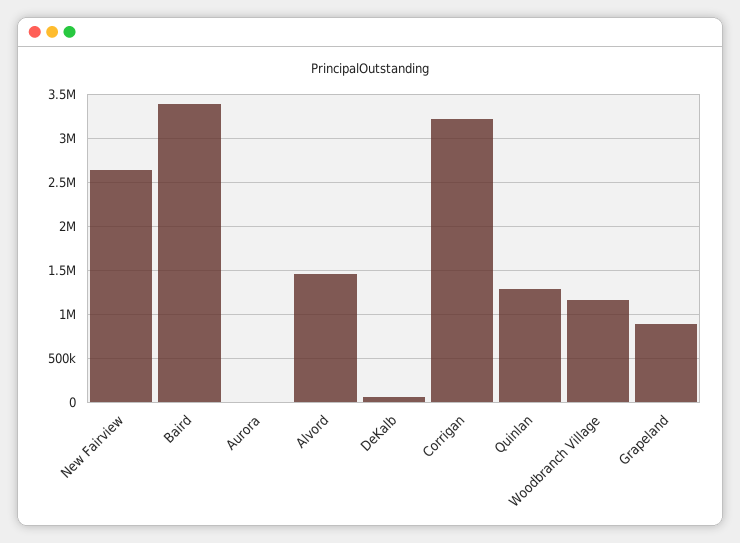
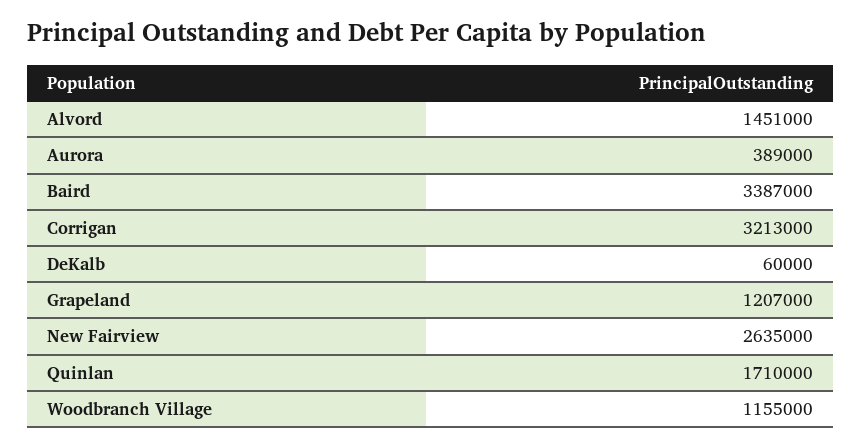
  {
    "New Fairview": 2635000,
    "Baird": 3387000,
-   "Aurora": 0,
+   "Aurora": 389000,
    "Alvord": 1451000,
    "DeKalb": 60000,
    "Corrigan": 3213000,
-   "Quinlan": 1300000,
+   "Quinlan": 1710000,
    "Woodbranch Village": 1155000,
-   "Grapeland": 900000
+   "Grapeland": 1207000
  }

